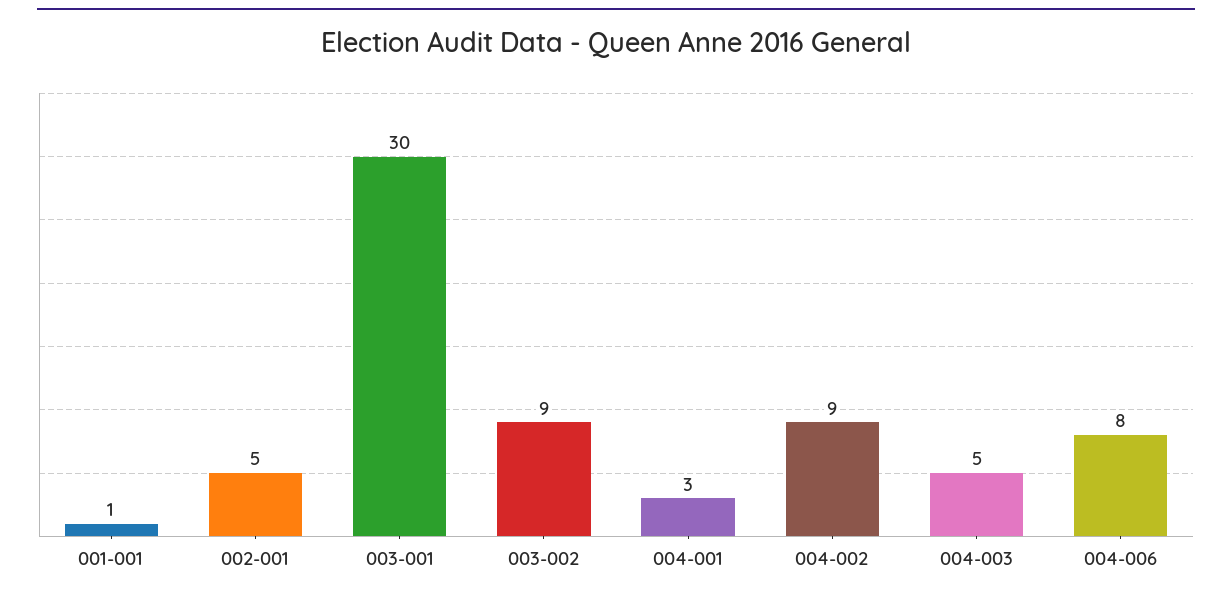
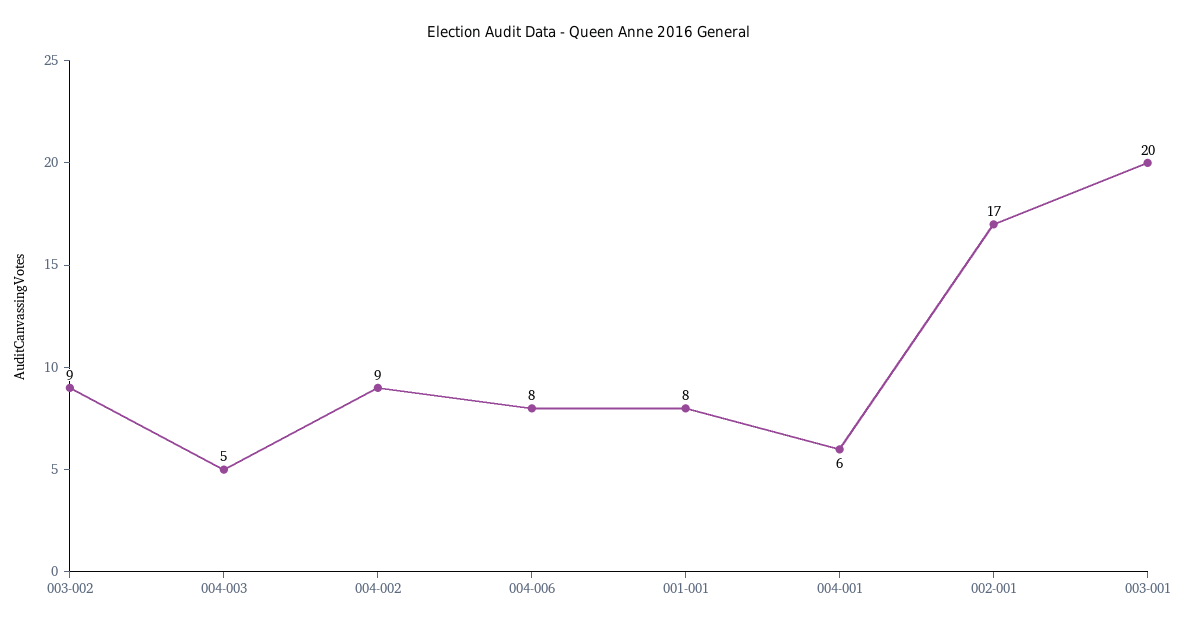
  {
-   "001-001": 1,
+   "001-001": 8,
-   "002-001": 5,
+   "002-001": 17,
-   "003-001": 30,
+   "003-001": 20,
    "003-002": 9,
-   "004-001": 3,
+   "004-001": 6,
    "004-002": 9,
    "004-003": 5,
    "004-006": 8
  }

